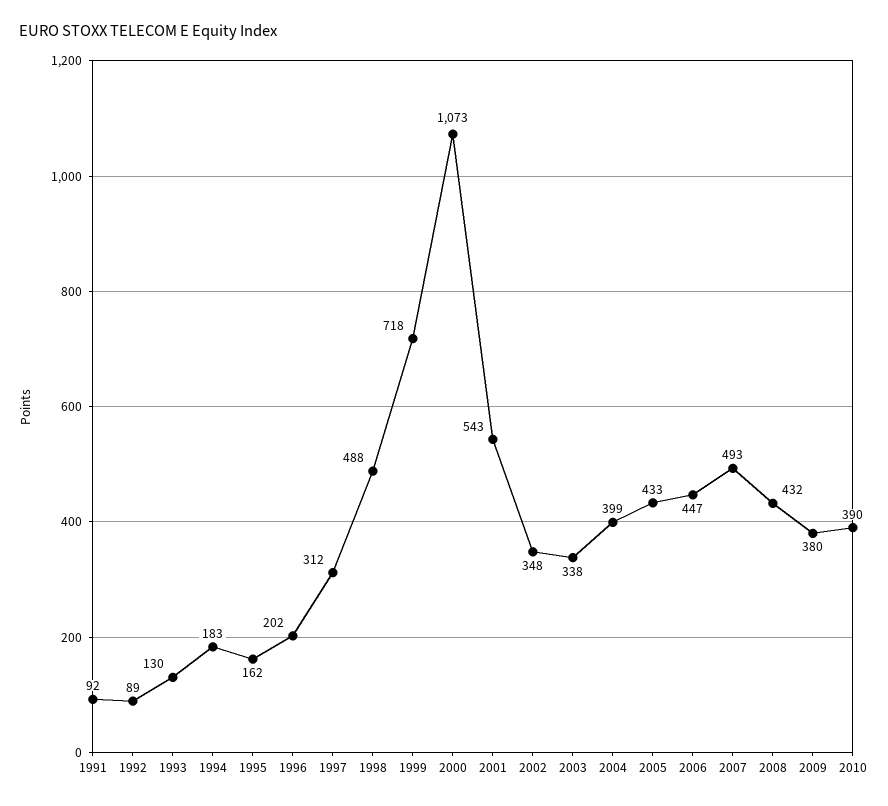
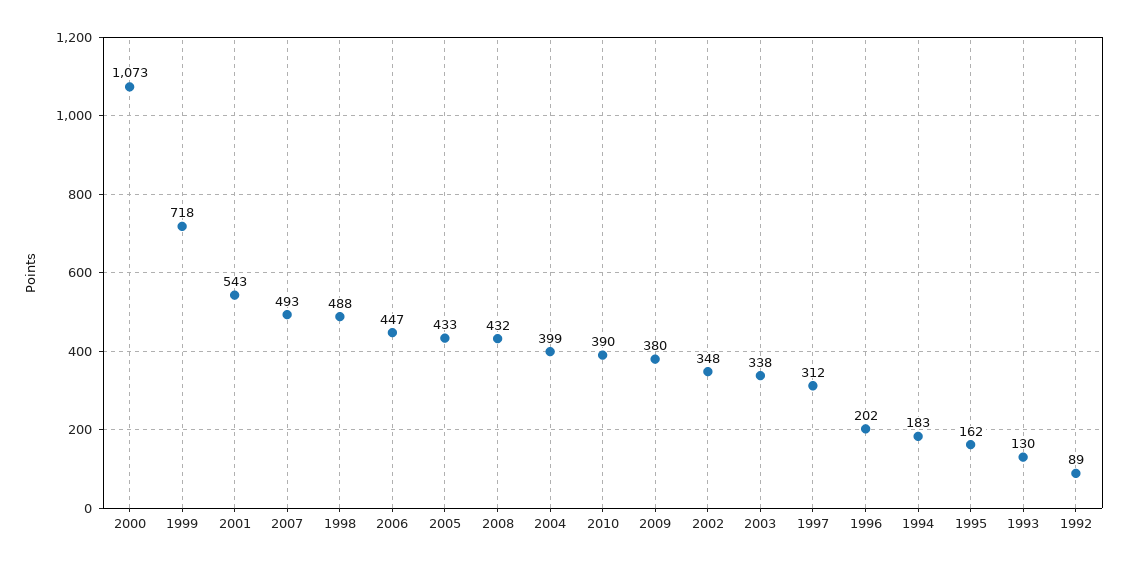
  {
-   "1991": 92,
    "1992": 89,
    "1993": 130,
    "1994": 183,
    "1995": 162,
    "1996": 202,
    "1997": 312,
    "1998": 488,
    "1999": 718,
    "2000": 1073,
    "2001": 543,
    "2002": 348,
    "2003": 338,
    "2004": 399,
    "2005": 433,
    "2006": 447,
    "2007": 493,
    "2008": 432,
    "2009": 380,
    "2010": 390
  }

